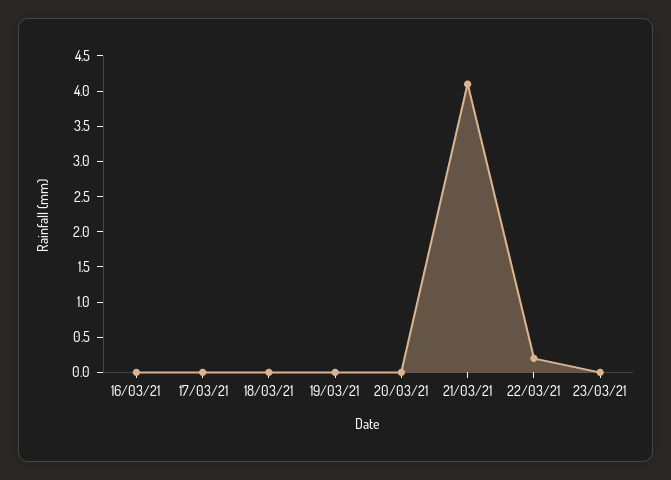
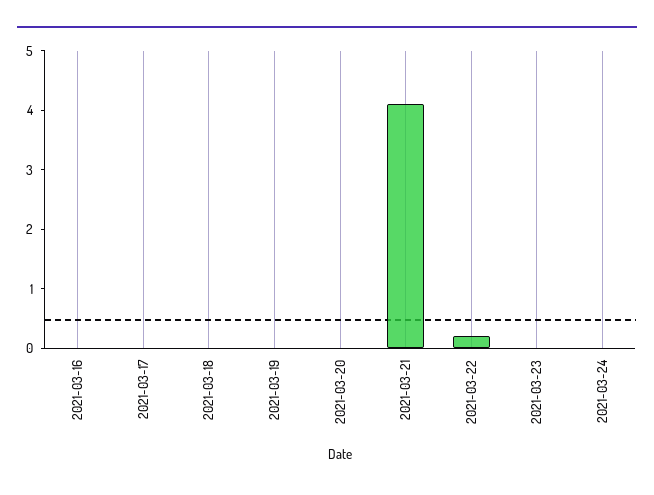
  {
    "16/03/21": 0,
    "17/03/21": 0,
    "18/03/21": 0,
    "19/03/21": 0,
    "20/03/21": 0,
    "21/03/21": 4,
    "22/03/21": 0,
-   "23/03/21": 0
+   "23/03/21": 0,
+   "2021-03-24": 0
  }

